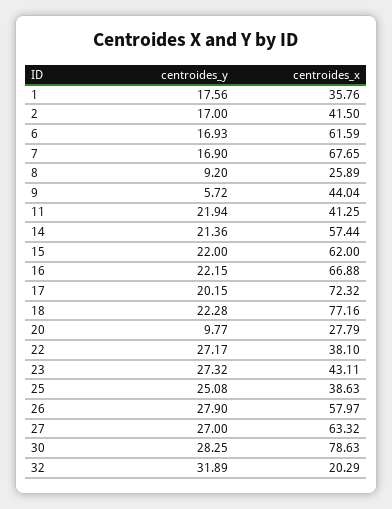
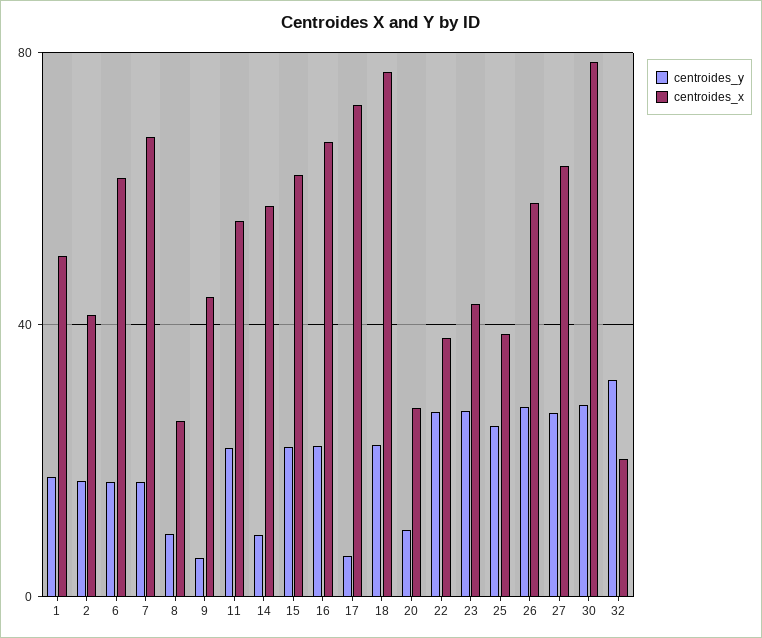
  {
    "centroides_y": {
      "1": 17.56,
      "2": 17,
      "6": 16.93,
      "7": 16.9,
      "8": 9.2,
      "9": 5.72,
      "11": 21.94,
-     "14": 21.36,
+     "14": 10,
      "15": 22,
      "16": 22.15,
-     "17": 20.15,
+     "17": 5,
      "18": 22.28,
      "20": 9.77,
      "22": 27.17,
      "23": 27.32,
      "25": 25.08,
      "26": 27.9,
      "27": 27,
      "30": 28.25,
      "32": 31.89
    },
    "centroides_x": {
-     "1": 35.76,
+     "1": 50,
      "2": 41.5,
      "6": 61.59,
      "7": 67.65,
      "8": 25.89,
      "9": 44.04,
-     "11": 41.25,
+     "11": 55,
      "14": 57.44,
      "15": 62,
      "16": 66.88,
      "17": 72.32,
      "18": 77.16,
      "20": 27.79,
      "22": 38.1,
      "23": 43.11,
      "25": 38.63,
      "26": 57.97,
      "27": 63.32,
      "30": 78.63,
      "32": 20.29
    }
  }

